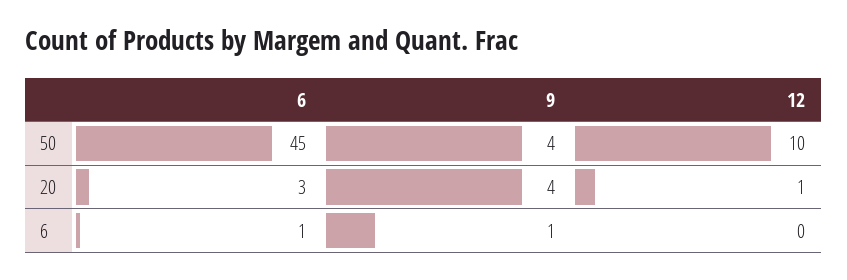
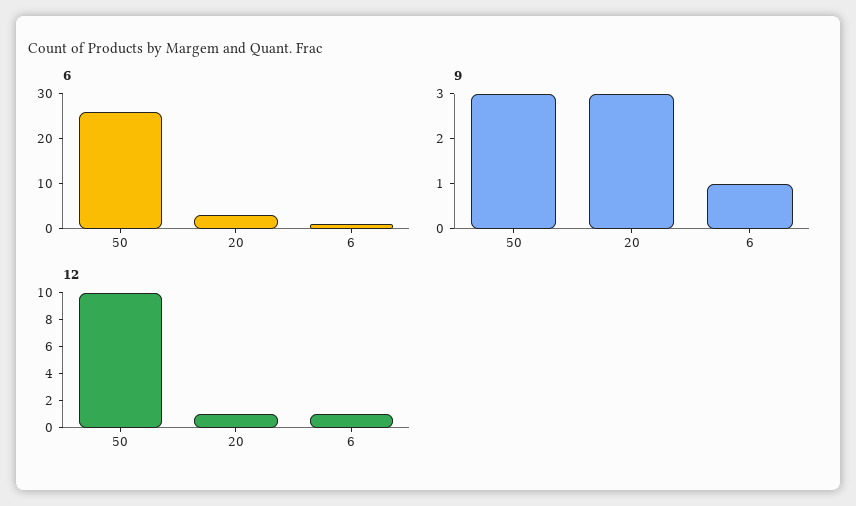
  {
    "6": {
-     "50": 45,
+     "50": 25,
      "20": 3,
      "6": 1
    },
    "9": {
-     "50": 4,
+     "50": 3,
-     "20": 4,
+     "20": 3,
      "6": 1
    },
    "12": {
      "50": 10,
      "20": 1,
-     "6": 0
+     "6": 1
    }
  }

